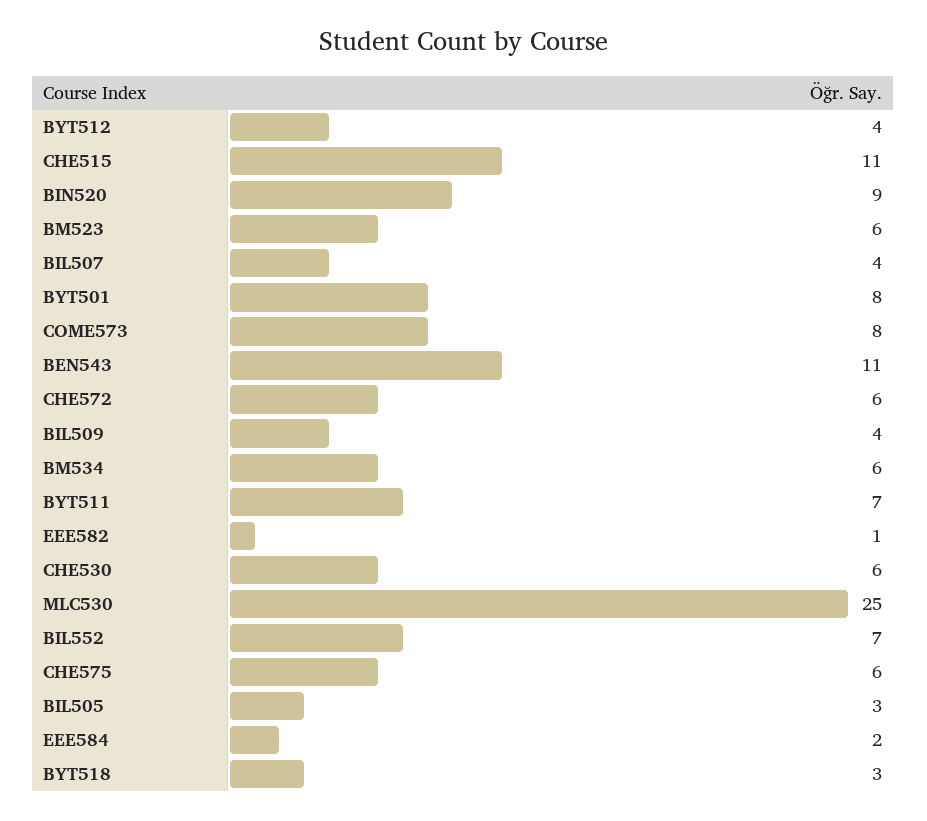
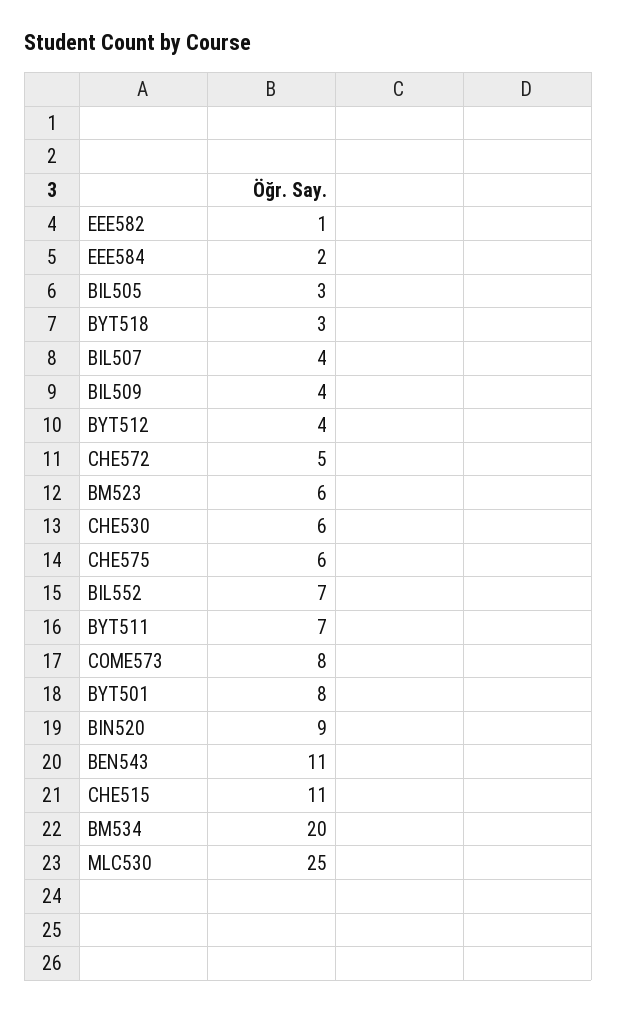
  {
    "BYT512": 4,
    "CHE515": 11,
    "BIN520": 9,
    "BM523": 6,
    "BIL507": 4,
    "BYT501": 8,
    "COME573": 8,
    "BEN543": 11,
-   "CHE572": 6,
+   "CHE572": 5,
    "BIL509": 4,
-   "BM534": 6,
+   "BM534": 20,
    "BYT511": 7,
    "EEE582": 1,
    "CHE530": 6,
    "MLC530": 25,
    "BIL552": 7,
    "CHE575": 6,
    "BIL505": 3,
    "EEE584": 2,
    "BYT518": 3
  }

